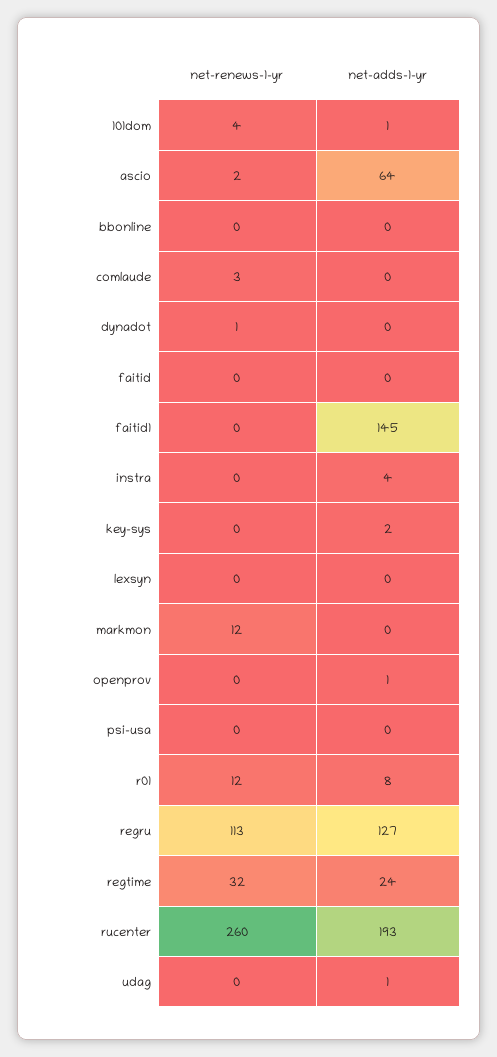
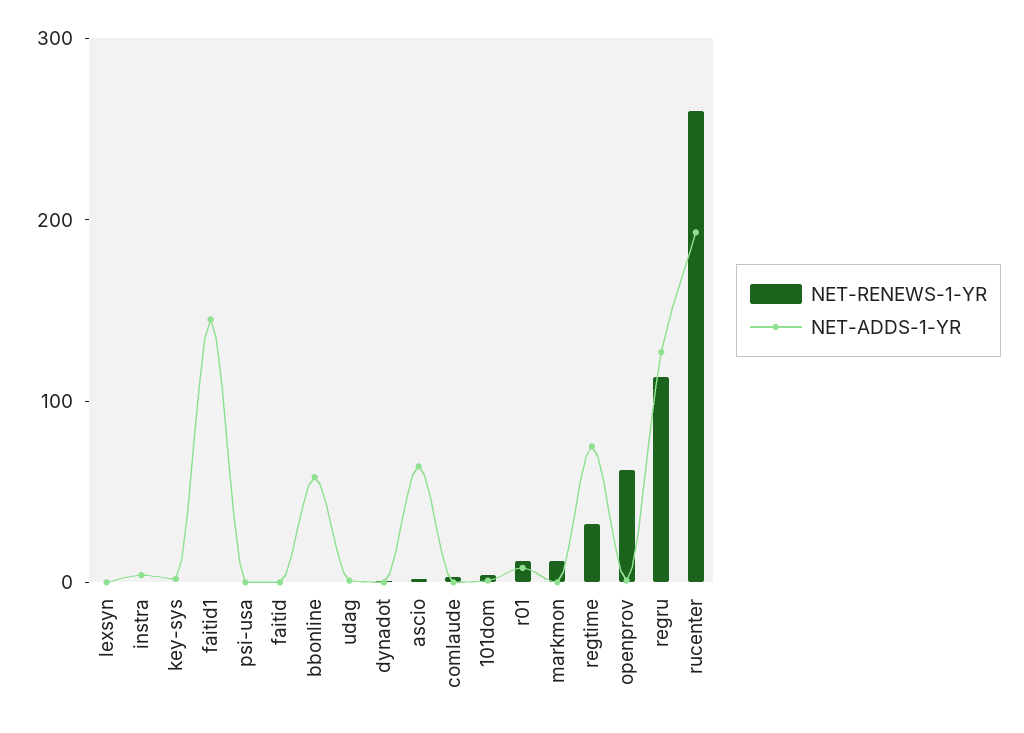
  {
    "net-renews-1-yr": {
      "101dom": 4,
      "ascio": 2,
      "bbonline": 0,
      "comlaude": 3,
      "dynadot": 1,
      "faitid": 0,
      "faitid1": 0,
      "instra": 0,
      "key-sys": 0,
      "lexsyn": 0,
      "markmon": 12,
-     "openprov": 0,
+     "openprov": 60,
      "psi-usa": 0,
      "r01": 12,
      "regru": 113,
      "regtime": 32,
      "rucenter": 260,
      "udag": 0
    },
    "net-adds-1-yr": {
      "101dom": 1,
      "ascio": 64,
-     "bbonline": 0,
+     "bbonline": 60,
      "comlaude": 0,
      "dynadot": 0,
      "faitid": 0,
      "faitid1": 145,
      "instra": 4,
      "key-sys": 2,
      "lexsyn": 0,
      "markmon": 0,
      "openprov": 1,
      "psi-usa": 0,
      "r01": 8,
      "regru": 127,
-     "regtime": 24,
+     "regtime": 80,
      "rucenter": 193,
      "udag": 1
    }
  }

